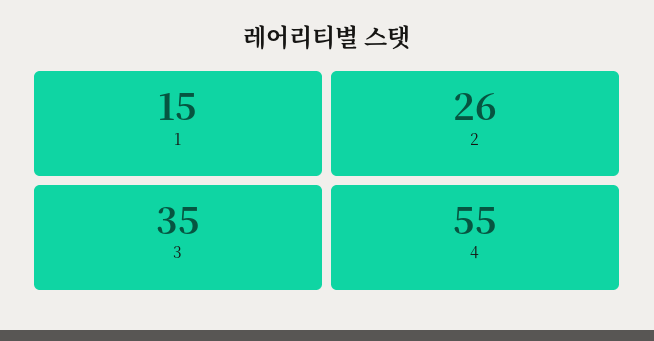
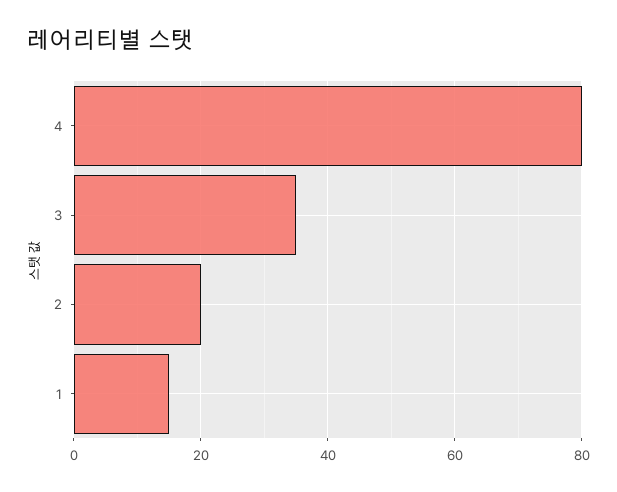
  {
    "1": 15,
-   "2": 26,
+   "2": 20,
    "3": 35,
-   "4": 55
+   "4": 80
  }

